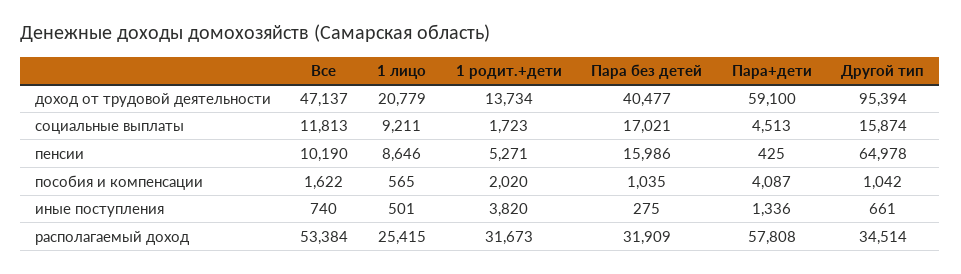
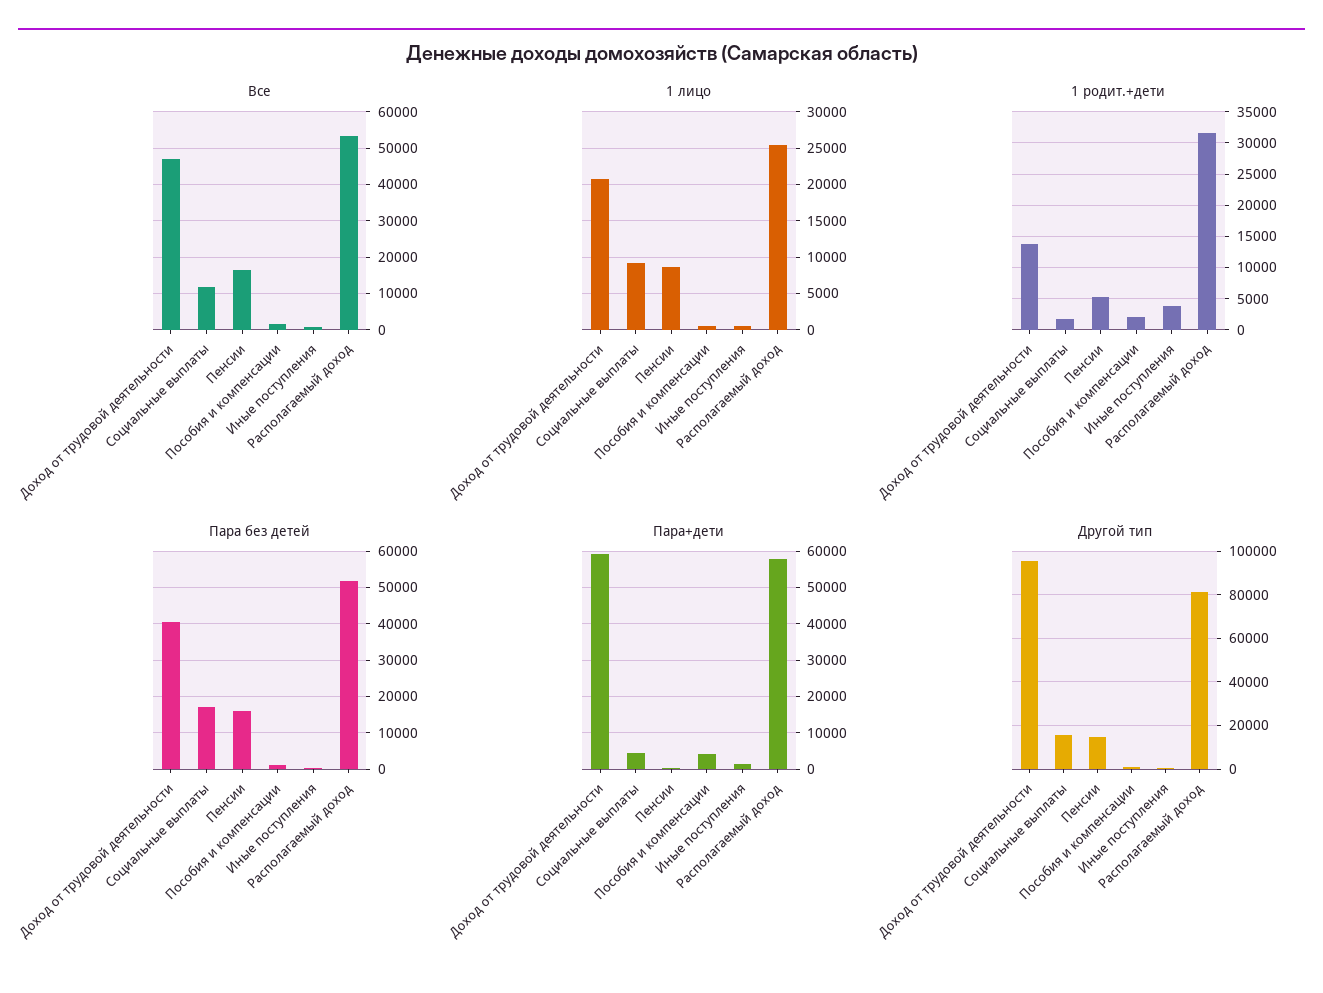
  {
    "Все": {
      "доход от трудовой деятельности": 47137,
      "социальные выплаты": 11813,
-     "пенсии": 10190,
+     "пенсии": 16000,
      "пособия и компенсации": 1622,
      "иные поступления": 740,
      "располагаемый доход": 53384
    },
    "1 лицо": {
      "доход от трудовой деятельности": 20779,
      "социальные выплаты": 9211,
      "пенсии": 8646,
      "пособия и компенсации": 565,
      "иные поступления": 501,
      "располагаемый доход": 25415
    },
    "1 родит.+дети": {
      "доход от трудовой деятельности": 13734,
      "социальные выплаты": 1723,
      "пенсии": 5271,
      "пособия и компенсации": 2020,
      "иные поступления": 3820,
      "располагаемый доход": 31673
    },
    "Пара без детей": {
      "доход от трудовой деятельности": 40477,
      "социальные выплаты": 17021,
      "пенсии": 15986,
      "пособия и компенсации": 1035,
      "иные поступления": 275,
-     "располагаемый доход": 31909
+     "располагаемый доход": 52000
    },
    "Пара+дети": {
      "доход от трудовой деятельности": 59100,
      "социальные выплаты": 4513,
      "пенсии": 425,
      "пособия и компенсации": 4087,
      "иные поступления": 1336,
      "располагаемый доход": 57808
    },
    "Другой тип": {
      "доход от трудовой деятельности": 95394,
      "социальные выплаты": 15874,
-     "пенсии": 64978,
+     "пенсии": 15000,
      "пособия и компенсации": 1042,
      "иные поступления": 661,
-     "располагаемый доход": 34514
+     "располагаемый доход": 80000
    }
  }

